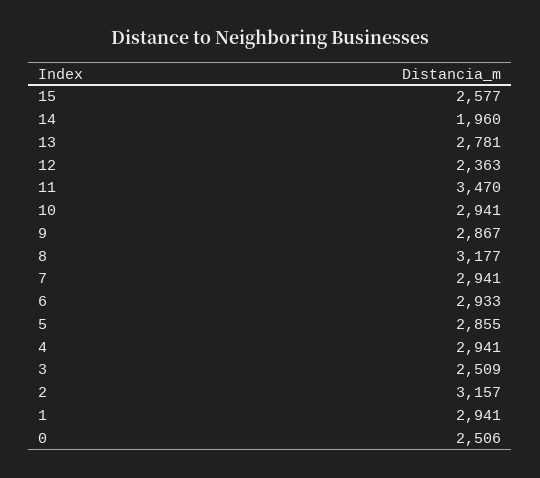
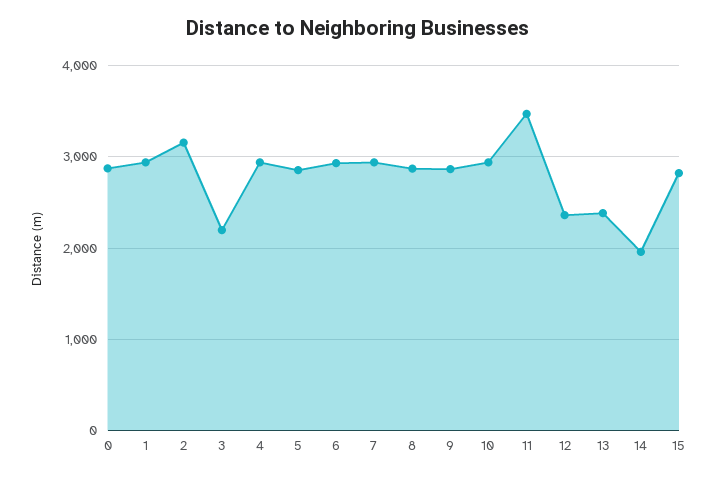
  {
-   "15": 2577,
+   "15": 2800,
    "14": 1960,
-   "13": 2781,
+   "13": 2400,
    "12": 2363,
    "11": 3470,
    "10": 2941,
    "9": 2867,
-   "8": 3177,
+   "8": 2900,
    "7": 2941,
    "6": 2933,
    "5": 2855,
    "4": 2941,
-   "3": 2509,
+   "3": 2200,
    "2": 3157,
    "1": 2941,
-   "0": 2506
+   "0": 2900
  }

